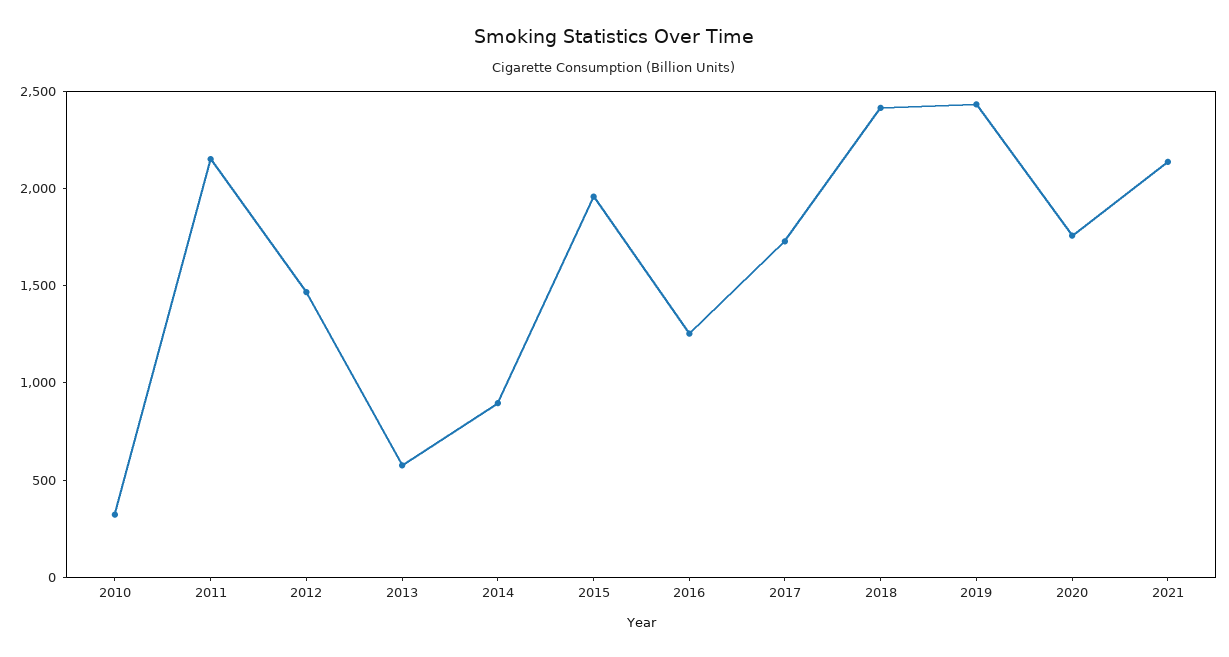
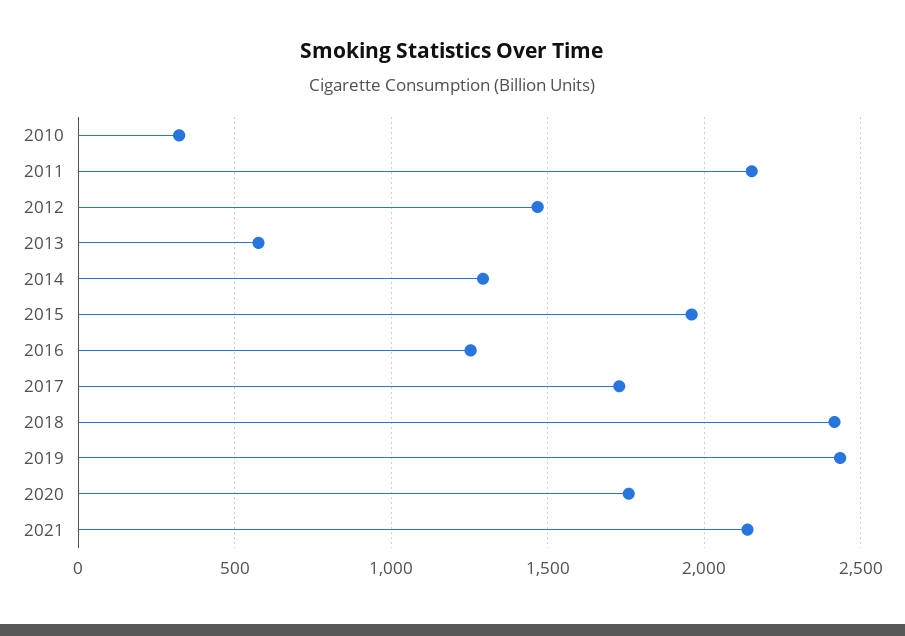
  {
    "2010": 300,
    "2011": 2150,
    "2012": 1450,
    "2013": 600,
-   "2014": 900,
+   "2014": 1300,
    "2015": 1950,
    "2016": 1250,
    "2017": 1750,
    "2018": 2400,
    "2019": 2450,
    "2020": 1750,
    "2021": 2150
  }

